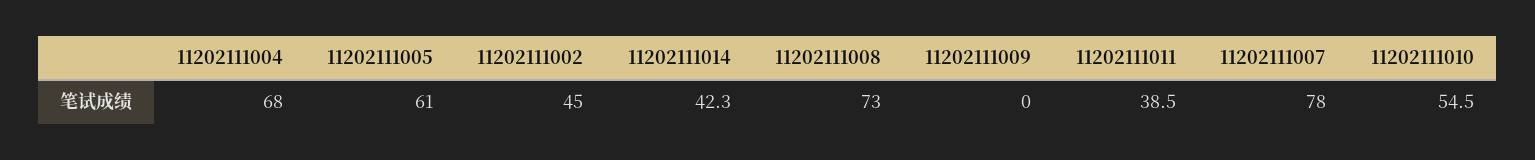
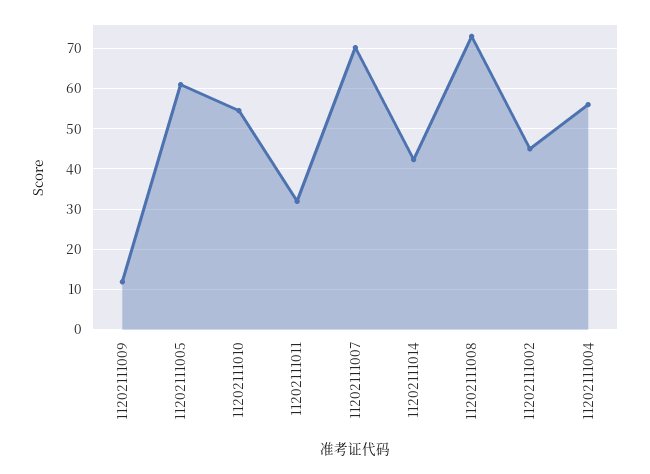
  {
-   "11202111004": 68,
+   "11202111004": 56,
    "11202111005": 61,
    "11202111002": 45,
    "11202111014": 42.3,
    "11202111008": 73,
-   "11202111009": 0,
+   "11202111009": 12,
-   "11202111011": 38.5,
+   "11202111011": 32,
-   "11202111007": 78,
+   "11202111007": 70,
    "11202111010": 54.5
  }

